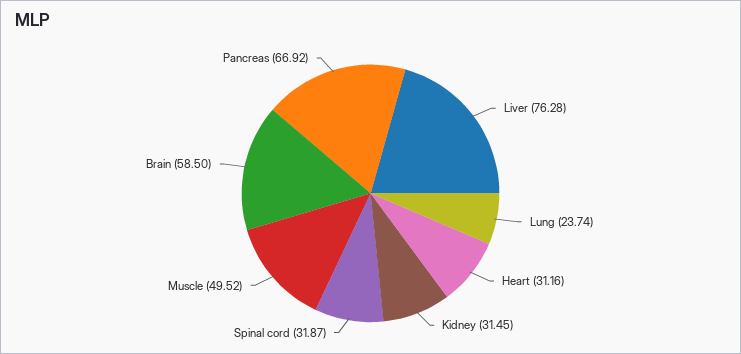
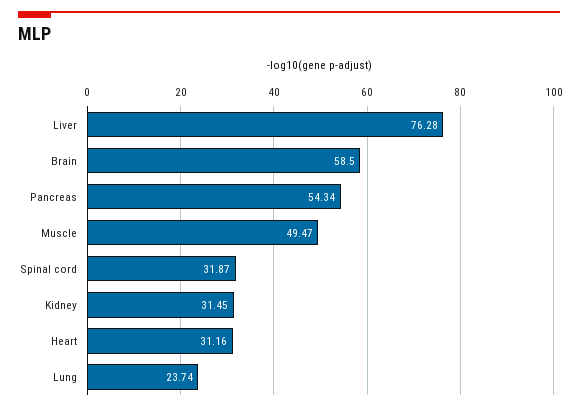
  {
    "Liver": 76.28,
    "Lung": 23.74,
    "Heart": 31.16,
    "Kidney": 31.45,
    "Spinal cord": 31.87,
-   "Muscle": 49.52,
+   "Muscle": 49.47,
    "Brain": 58.5,
-   "Pancreas": 66.92
+   "Pancreas": 54.34
  }

